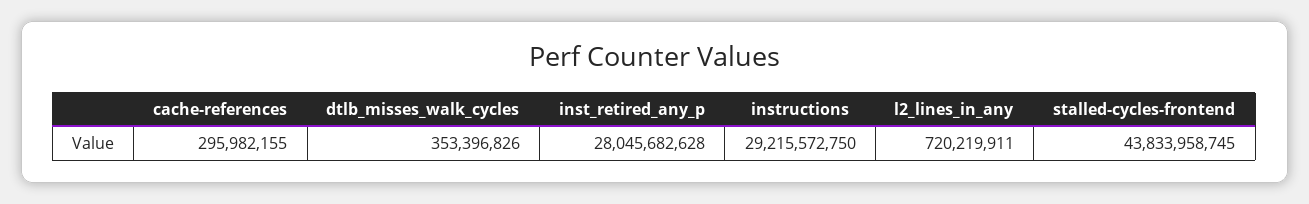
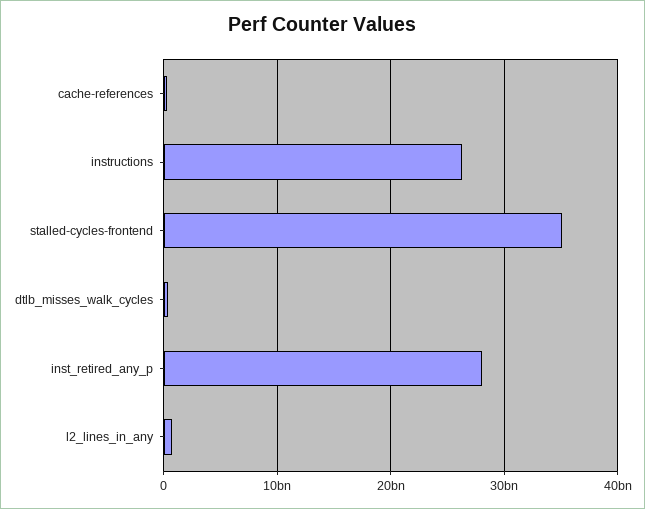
  {
    "cache-references": 295982155,
    "dtlb_misses_walk_cycles": 353396826,
    "inst_retired_any_p": 28045682628,
-   "instructions": 29215572750,
+   "instructions": 26000000000,
    "l2_lines_in_any": 720219911,
-   "stalled-cycles-frontend": 43833958745
+   "stalled-cycles-frontend": 35000000000
  }

